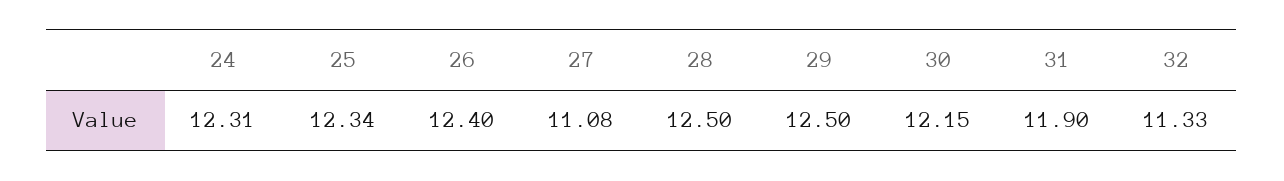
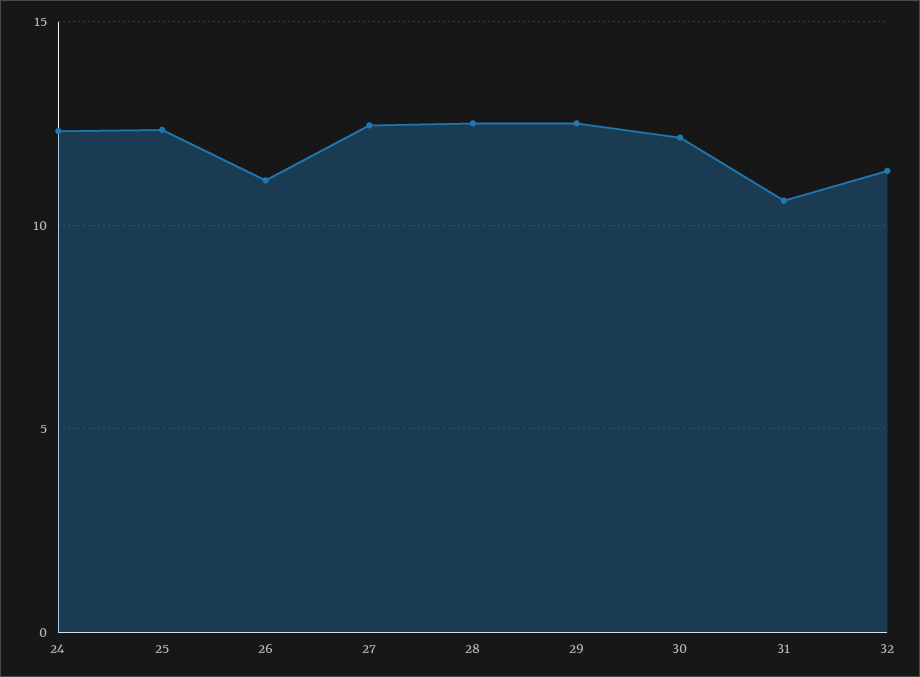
  {
    "24": 12.31,
    "25": 12.34,
-   "26": 12.4,
+   "26": 11,
-   "27": 11.08,
+   "27": 12.5,
    "28": 12.5,
    "29": 12.5,
    "30": 12.15,
-   "31": 11.9,
+   "31": 10.5,
    "32": 11.33
  }

